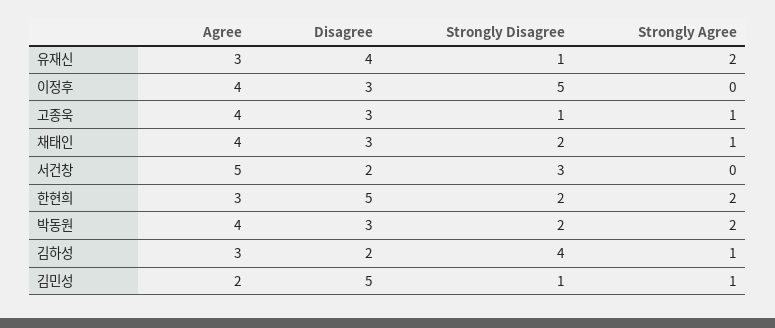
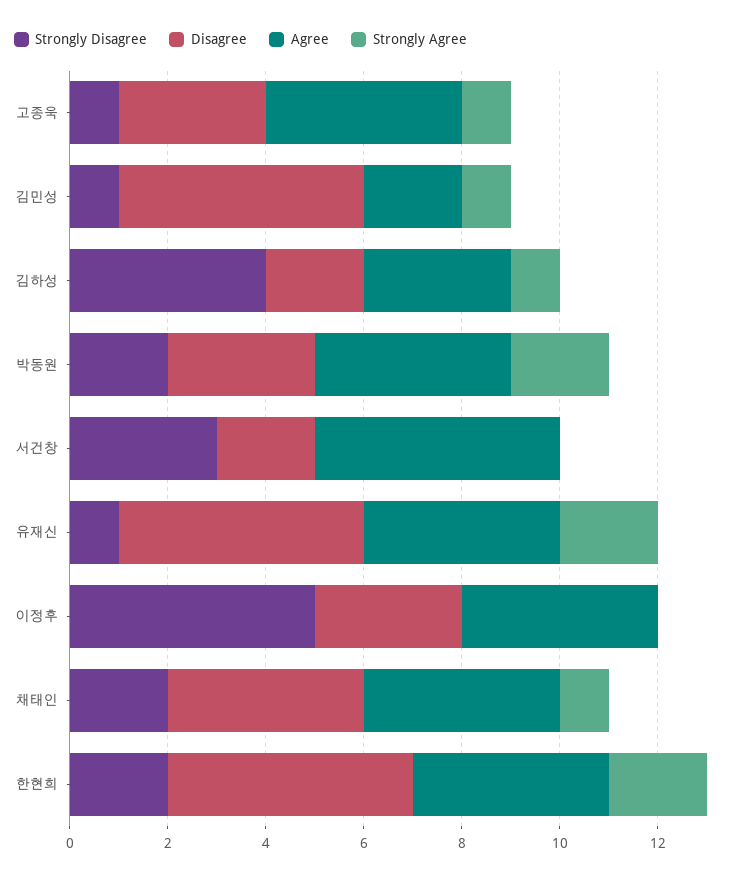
  {
    "Agree": {
-     "유재신": 3,
+     "유재신": 4,
      "이정후": 4,
      "고종욱": 4,
      "채태인": 4,
      "서건창": 5,
-     "한현희": 3,
+     "한현희": 4,
      "박동원": 4,
      "김하성": 3,
      "김민성": 2
    },
    "Disagree": {
-     "유재신": 4,
+     "유재신": 5,
      "이정후": 3,
      "고종욱": 3,
-     "채태인": 3,
+     "채태인": 4,
      "서건창": 2,
      "한현희": 5,
      "박동원": 3,
      "김하성": 2,
      "김민성": 5
    },
    "Strongly Disagree": {
      "유재신": 1,
      "이정후": 5,
      "고종욱": 1,
      "채태인": 2,
      "서건창": 3,
      "한현희": 2,
      "박동원": 2,
      "김하성": 4,
      "김민성": 1
    },
    "Strongly Agree": {
      "유재신": 2,
      "이정후": 0,
      "고종욱": 1,
      "채태인": 1,
      "서건창": 0,
      "한현희": 2,
      "박동원": 2,
      "김하성": 1,
      "김민성": 1
    }
  }

